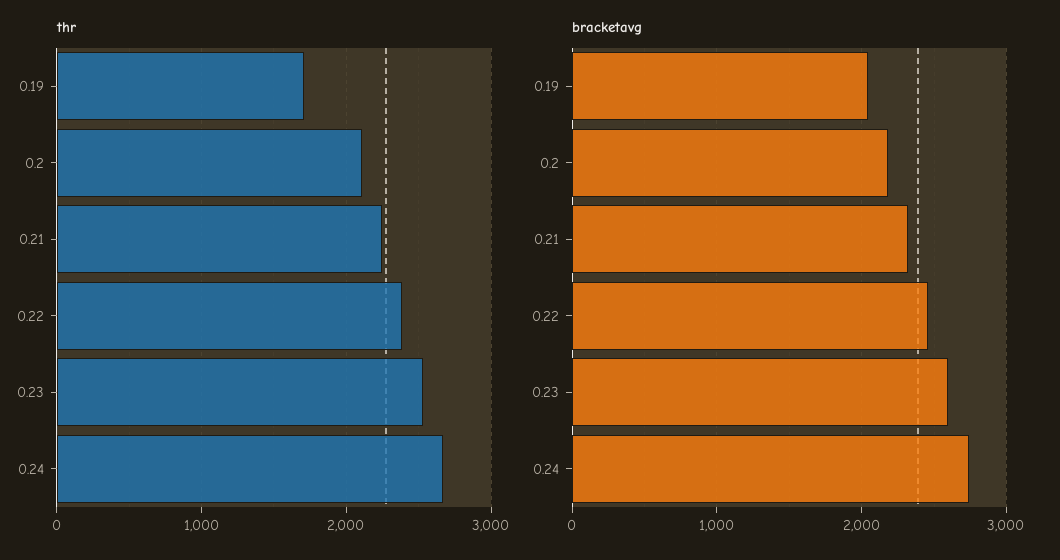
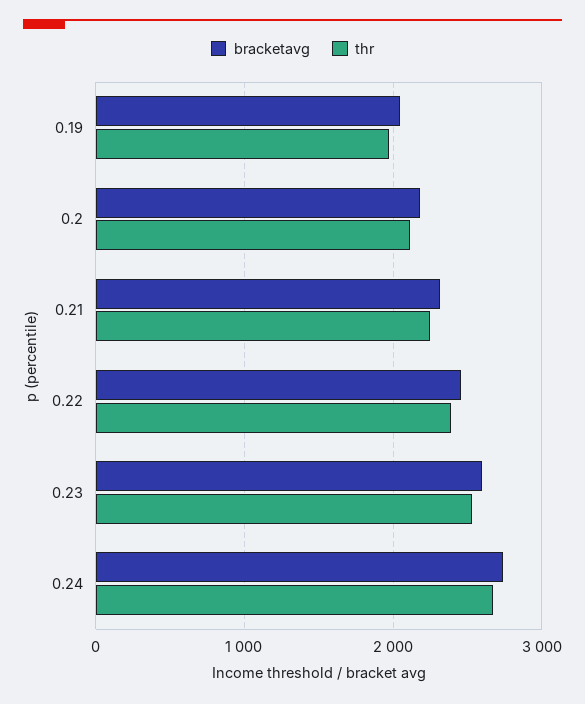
  {
    "thr": {
-     "0.19": 1700,
+     "0.19": 2000,
      "0.2": 2100,
      "0.21": 2200,
      "0.22": 2400,
      "0.23": 2500,
      "0.24": 2700
    },
    "bracketavg": {
      "0.19": 2000,
      "0.2": 2200,
      "0.21": 2300,
      "0.22": 2500,
      "0.23": 2600,
      "0.24": 2700
    }
  }

